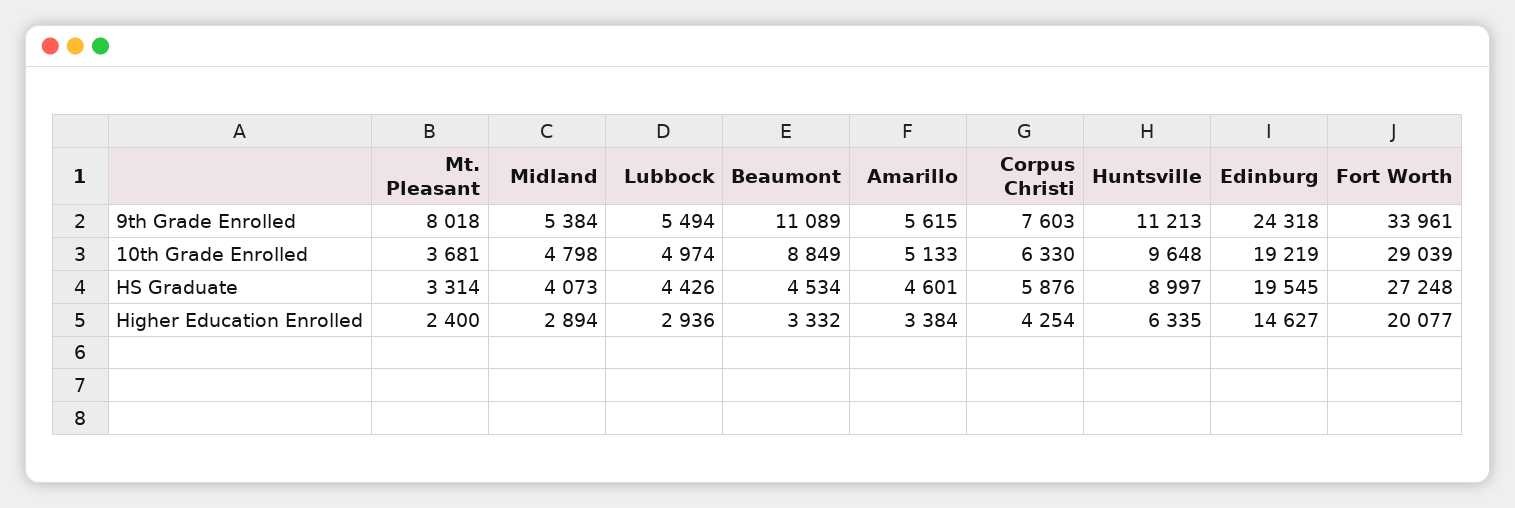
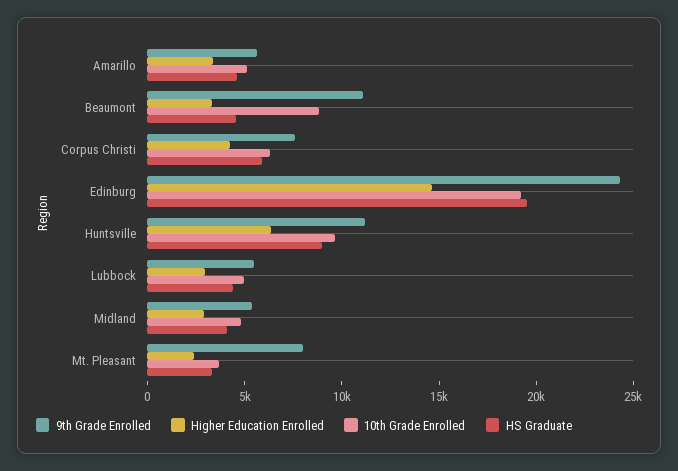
  {
    "9th Grade Enrolled": {
      "Mt. Pleasant": 8018,
      "Midland": 5384,
      "Lubbock": 5494,
      "Beaumont": 11089,
      "Amarillo": 5615,
      "Corpus Christi": 7603,
      "Huntsville": 11213,
-     "Edinburg": 24318,
+     "Edinburg": 24318
-     "Fort Worth": 33961
    },
    "10th Grade Enrolled": {
      "Mt. Pleasant": 3681,
      "Midland": 4798,
      "Lubbock": 4974,
      "Beaumont": 8849,
      "Amarillo": 5133,
      "Corpus Christi": 6330,
      "Huntsville": 9648,
-     "Edinburg": 19219,
+     "Edinburg": 19219
-     "Fort Worth": 29039
    },
    "HS Graduate": {
      "Mt. Pleasant": 3314,
      "Midland": 4073,
      "Lubbock": 4426,
      "Beaumont": 4534,
      "Amarillo": 4601,
      "Corpus Christi": 5876,
      "Huntsville": 8997,
-     "Edinburg": 19545,
+     "Edinburg": 19545
-     "Fort Worth": 27248
    },
    "Higher Education Enrolled": {
      "Mt. Pleasant": 2400,
      "Midland": 2894,
      "Lubbock": 2936,
      "Beaumont": 3332,
      "Amarillo": 3384,
      "Corpus Christi": 4254,
      "Huntsville": 6335,
-     "Edinburg": 14627,
+     "Edinburg": 14627
-     "Fort Worth": 20077
    }
  }

